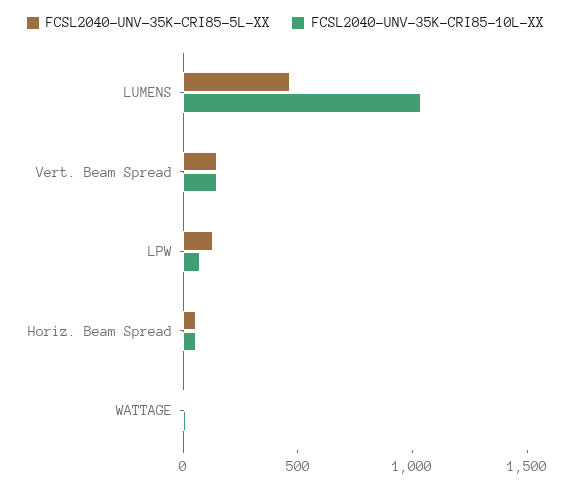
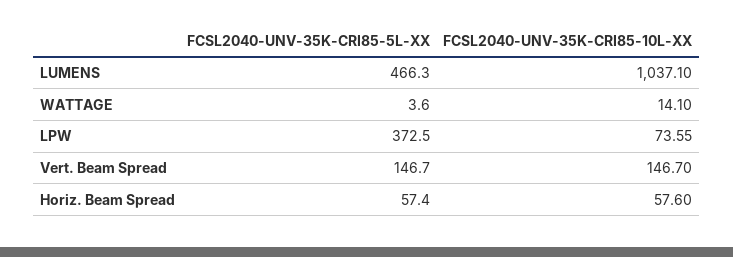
  {
    "FCSL2040-UNV-35K-CRI85-5L-XX": {
      "LUMENS": 466.3,
      "Vert. Beam Spread": 146.7,
-     "LPW": 100,
+     "LPW": 372.5,
      "Horiz. Beam Spread": 57.4,
      "WATTAGE": 3.6
    },
    "FCSL2040-UNV-35K-CRI85-10L-XX": {
      "LUMENS": 1037.1,
      "Vert. Beam Spread": 146.7,
      "LPW": 73.55,
      "Horiz. Beam Spread": 57.6,
      "WATTAGE": 14.1
    }
  }

